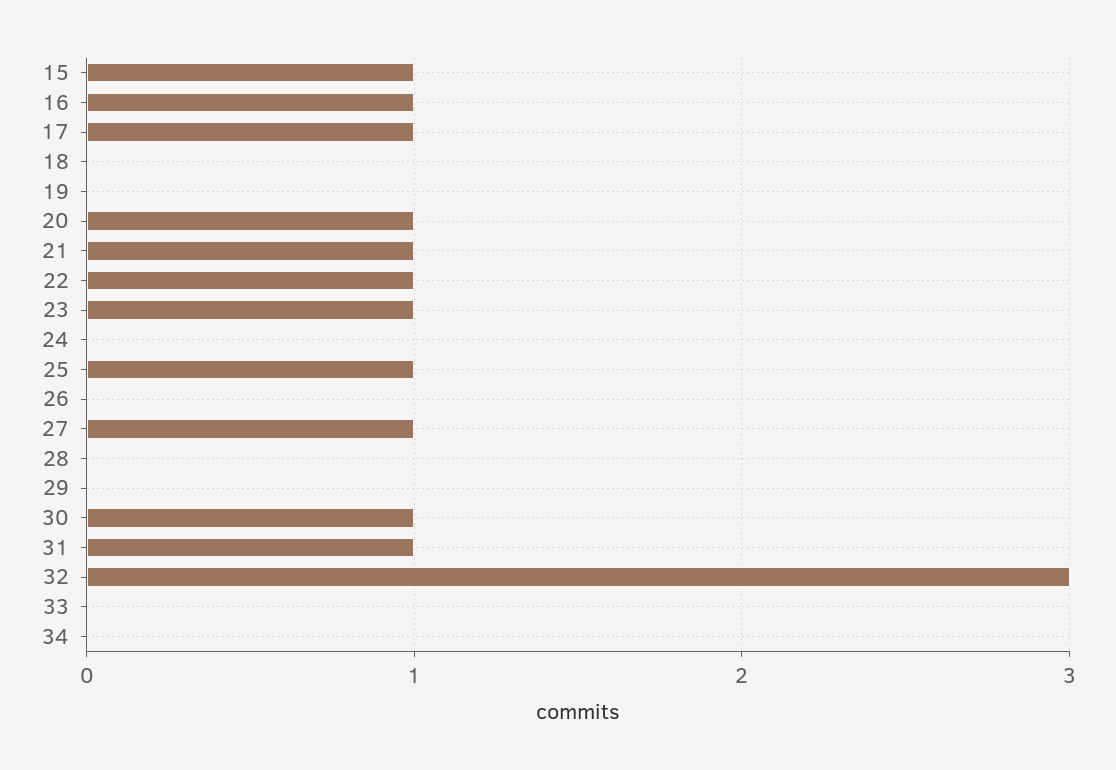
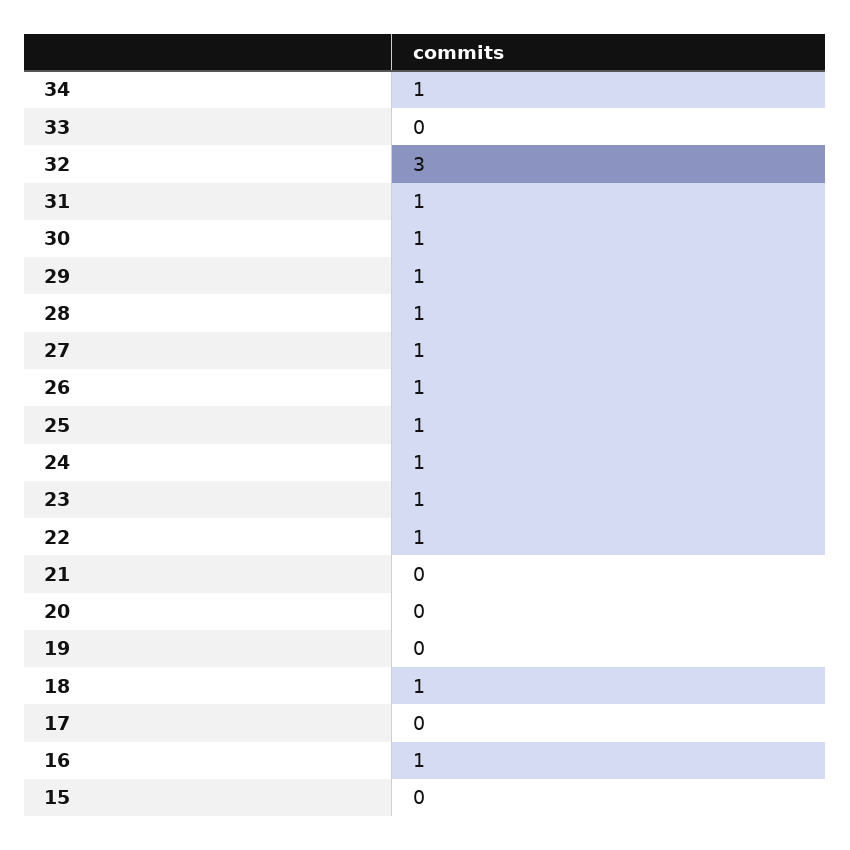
  {
-   "15": 1,
+   "15": 0,
    "16": 1,
-   "17": 1,
+   "17": 0,
-   "18": 0,
+   "18": 1,
    "19": 0,
-   "20": 1,
+   "20": 0,
-   "21": 1,
+   "21": 0,
    "22": 1,
    "23": 1,
-   "24": 0,
+   "24": 1,
    "25": 1,
-   "26": 0,
+   "26": 1,
    "27": 1,
-   "28": 0,
+   "28": 1,
-   "29": 0,
+   "29": 1,
    "30": 1,
    "31": 1,
    "32": 3,
    "33": 0,
-   "34": 0
+   "34": 1
  }

